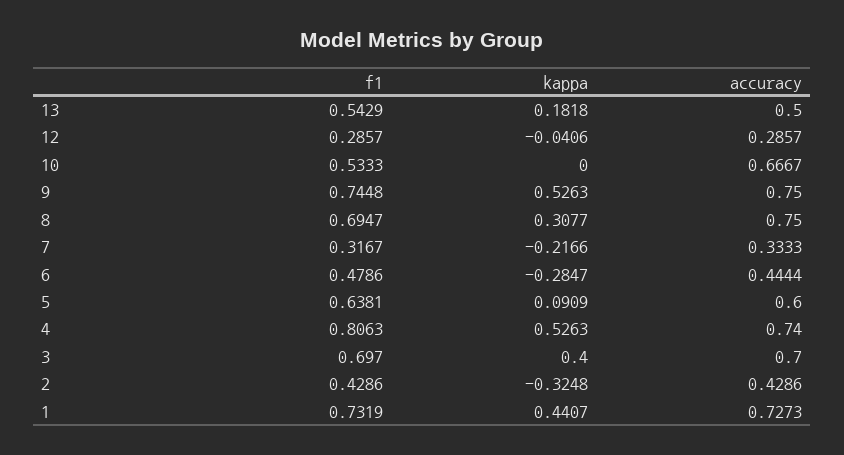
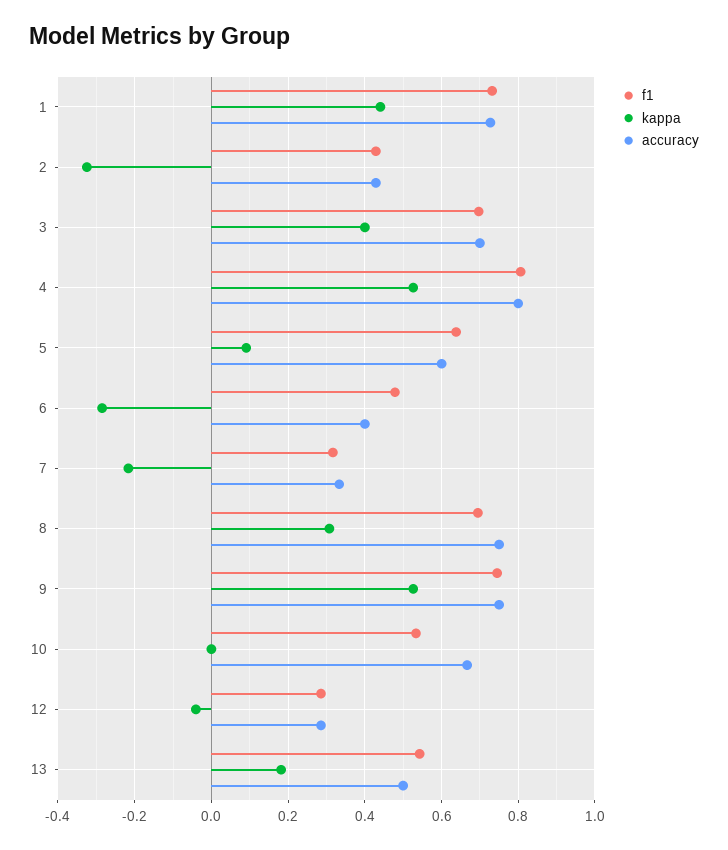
  {
    "f1": {
      "13": 0.5429,
      "12": 0.2857,
      "10": 0.5333,
      "9": 0.7448,
      "8": 0.6947,
      "7": 0.3167,
      "6": 0.4786,
      "5": 0.6381,
      "4": 0.8063,
      "3": 0.697,
      "2": 0.4286,
      "1": 0.7319
    },
    "kappa": {
      "13": 0.1818,
      "12": -0.0406,
      "10": 0,
      "9": 0.5263,
      "8": 0.3077,
      "7": -0.2166,
      "6": -0.2847,
      "5": 0.0909,
      "4": 0.5263,
      "3": 0.4,
      "2": -0.3248,
      "1": 0.4407
    },
    "accuracy": {
      "13": 0.5,
      "12": 0.2857,
      "10": 0.6667,
      "9": 0.75,
      "8": 0.75,
      "7": 0.3333,
-     "6": 0.4444,
+     "6": 0.4,
      "5": 0.6,
-     "4": 0.74,
+     "4": 0.8,
      "3": 0.7,
      "2": 0.4286,
      "1": 0.7273
    }
  }

